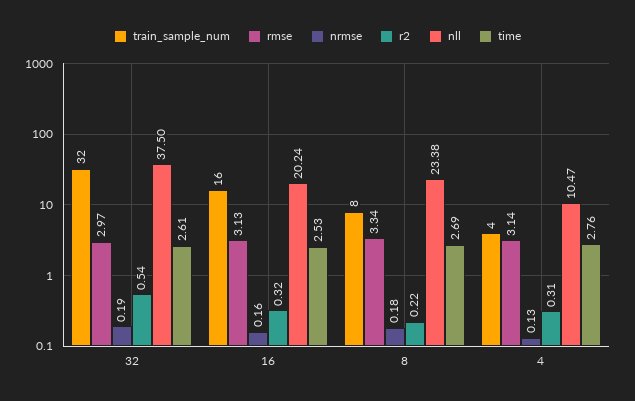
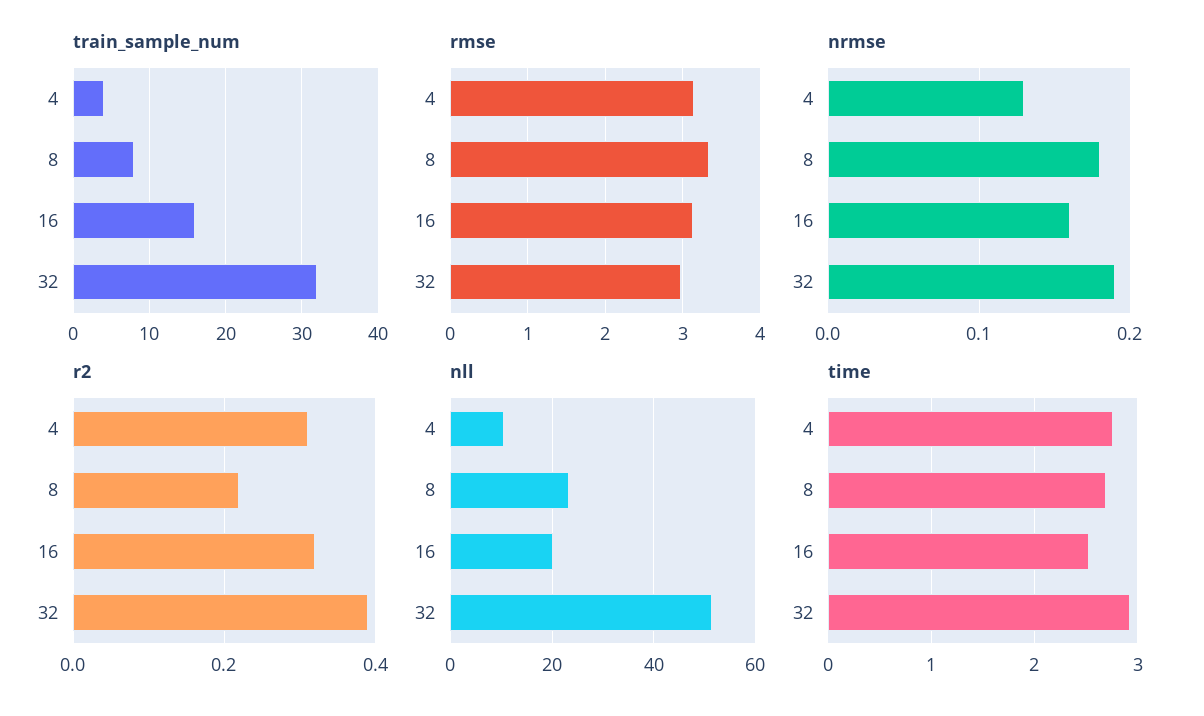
  {
    "train_sample_num": {
      "32": 32,
      "16": 16,
      "8": 8,
      "4": 4
    },
    "rmse": {
      "32": 2.97,
      "16": 3.13,
      "8": 3.34,
      "4": 3.14
    },
    "nrmse": {
      "32": 0.19,
      "16": 0.16,
      "8": 0.18,
      "4": 0.13
    },
    "r2": {
-     "32": 0.54,
+     "32": 0.4,
      "16": 0.32,
      "8": 0.22,
      "4": 0.31
    },
    "nll": {
-     "32": 37.5,
+     "32": 52,
      "16": 20.24,
      "8": 23.38,
      "4": 10.47
    },
    "time": {
-     "32": 2.61,
+     "32": 2.9,
      "16": 2.53,
      "8": 2.69,
      "4": 2.76
    }
  }

